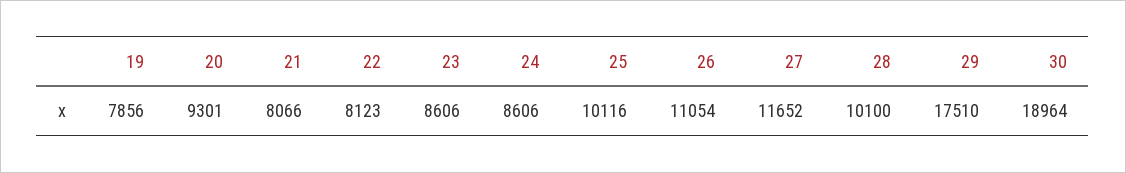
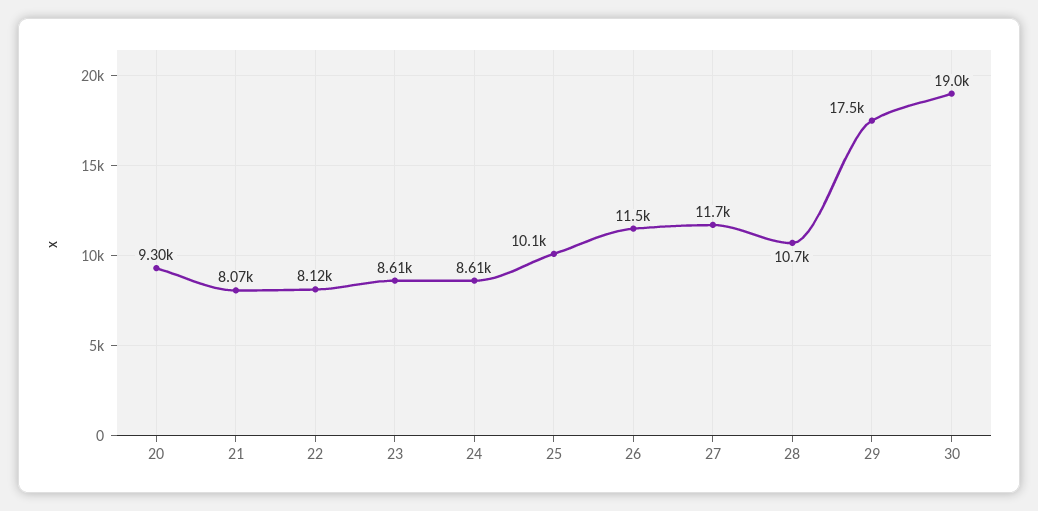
  {
-   "19": 7856,
    "20": 9301,
    "21": 8066,
    "22": 8123,
    "23": 8606,
    "24": 8606,
    "25": 10116,
-   "26": 11054,
+   "26": 11500,
    "27": 11652,
-   "28": 10100,
+   "28": 10700,
    "29": 17510,
    "30": 18964
  }

